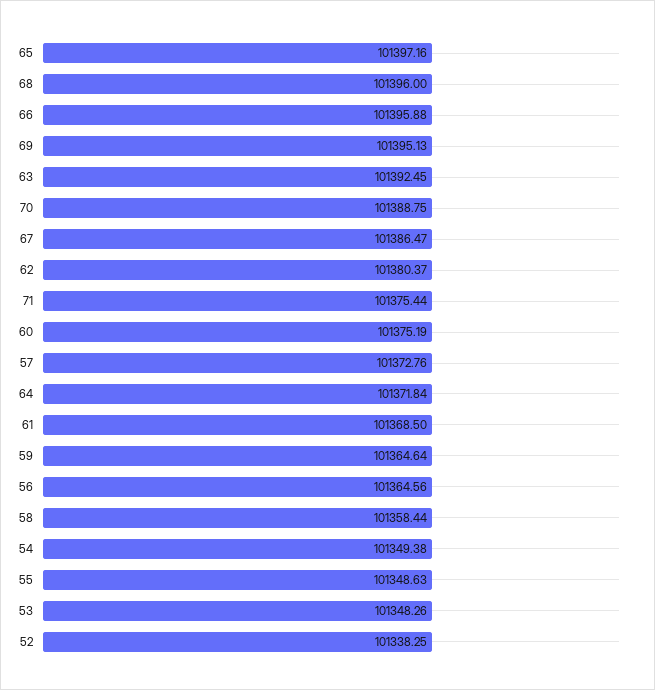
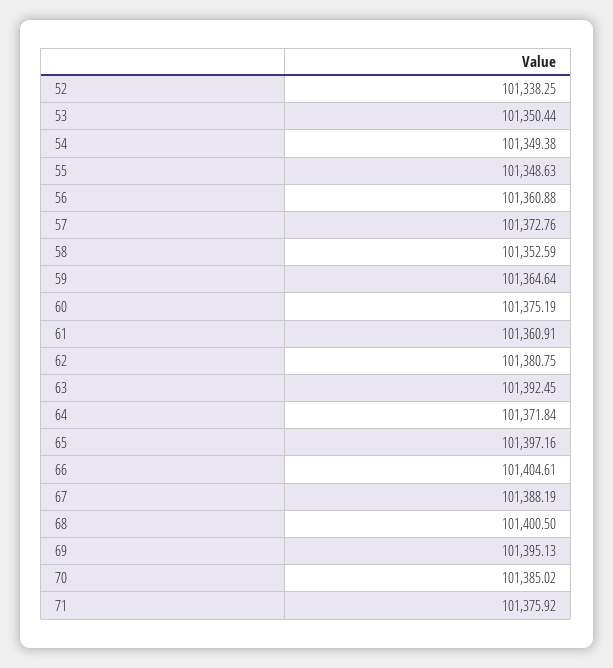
  {
    "65": 101397.16,
-   "68": 101396,
+   "68": 101400.5,
-   "66": 101395.88,
+   "66": 101404.61,
    "69": 101395.13,
    "63": 101392.45,
-   "70": 101388.75,
+   "70": 101385.02,
-   "67": 101386.47,
+   "67": 101388.19,
-   "62": 101380.37,
+   "62": 101380.75,
-   "71": 101375.44,
+   "71": 101375.92,
    "60": 101375.19,
    "57": 101372.76,
    "64": 101371.84,
-   "61": 101368.5,
+   "61": 101360.91,
    "59": 101364.64,
-   "56": 101364.56,
+   "56": 101360.88,
-   "58": 101358.44,
+   "58": 101352.59,
    "54": 101349.38,
    "55": 101348.63,
-   "53": 101348.26,
+   "53": 101350.44,
    "52": 101338.25
  }

